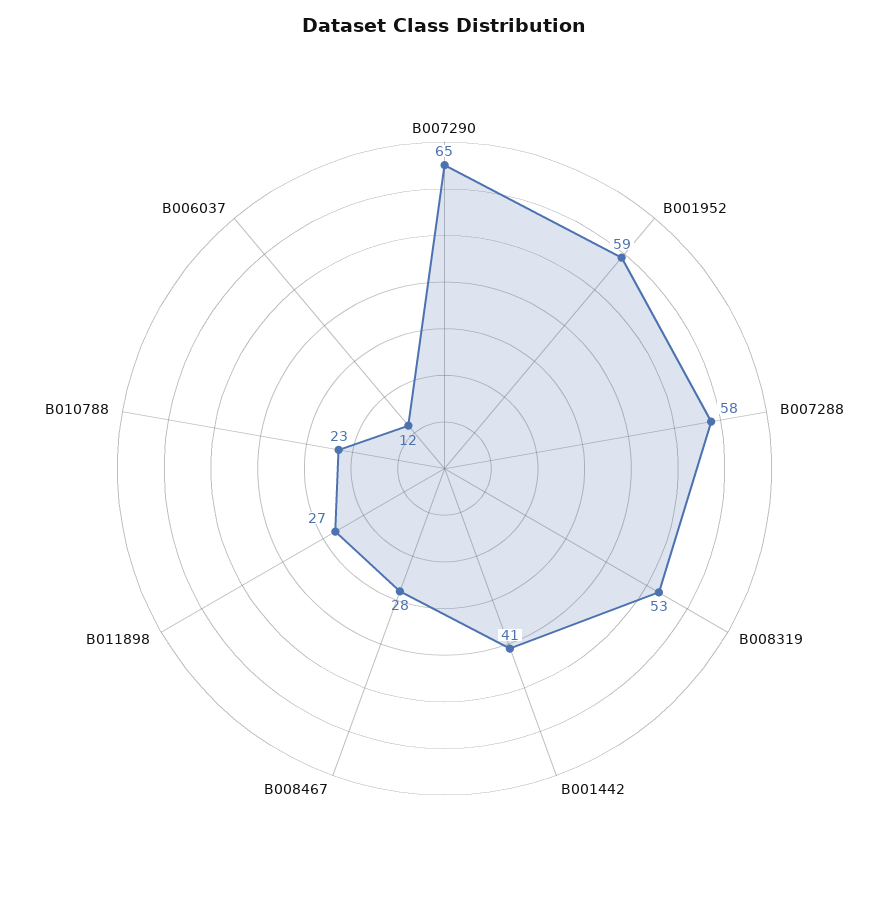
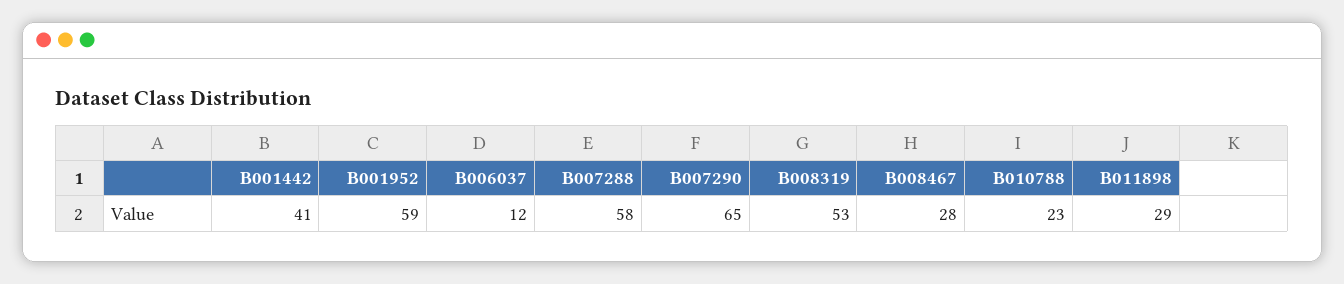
  {
    "B007290": 65,
    "B001952": 59,
    "B007288": 58,
    "B008319": 53,
    "B001442": 41,
    "B008467": 28,
-   "B011898": 27,
+   "B011898": 29,
    "B010788": 23,
    "B006037": 12
  }

